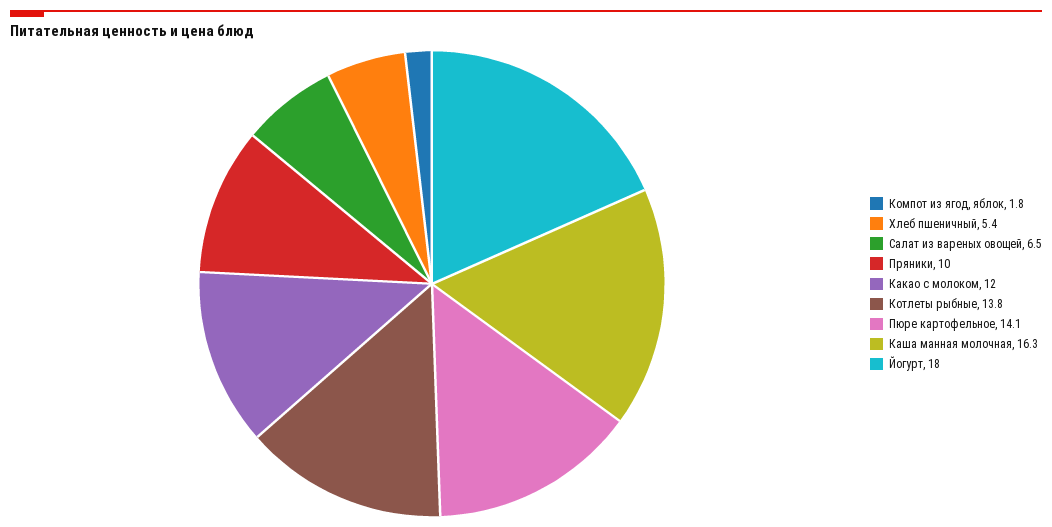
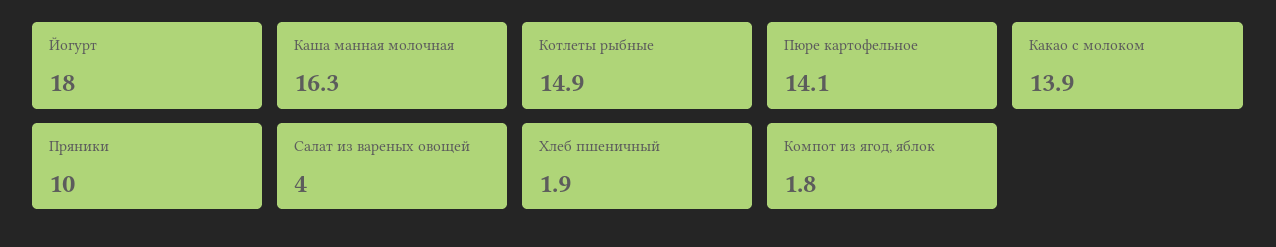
  {
    "Компот из ягод, яблок": 1.8,
-   "Хлеб пшеничный": 5.4,
+   "Хлеб пшеничный": 1.9,
-   "Салат из вареных овощей": 6.5,
+   "Салат из вареных овощей": 4,
    "Пряники": 10,
-   "Какао с молоком": 12,
+   "Какао с молоком": 13.9,
-   "Котлеты рыбные": 13.8,
+   "Котлеты рыбные": 14.9,
    "Пюре картофельное": 14.1,
    "Каша манная молочная": 16.3,
    "Йогурт": 18
  }

